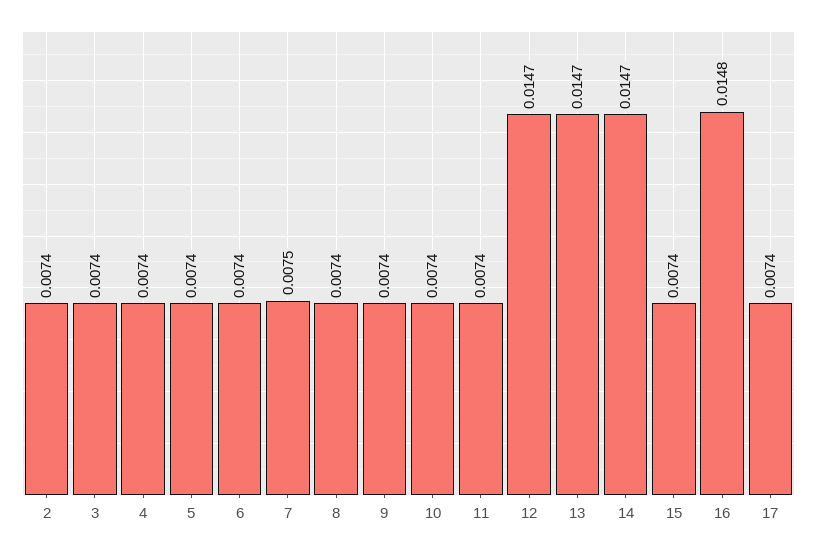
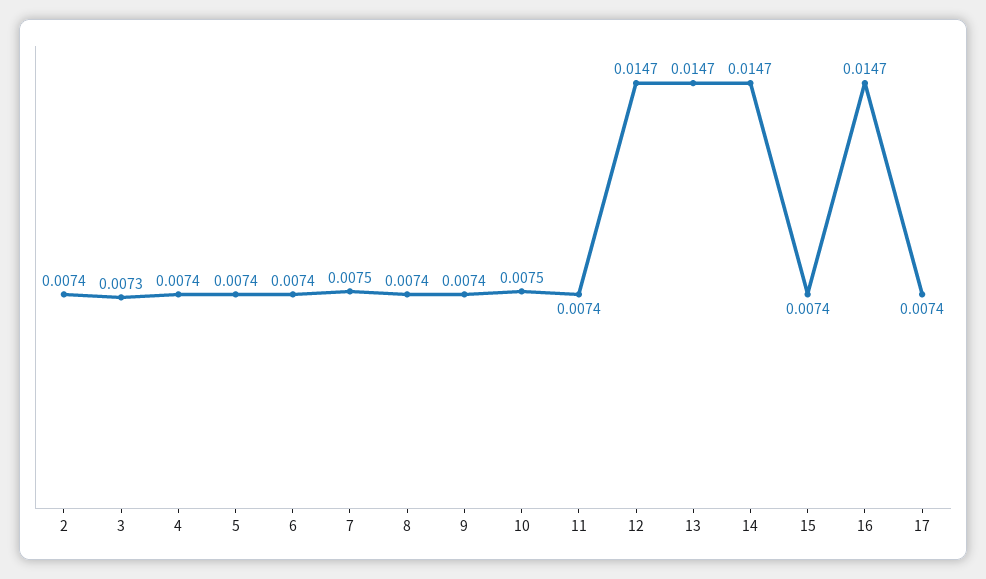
  {
    "2": 0.0074,
-   "3": 0.0074,
+   "3": 0.0073,
    "4": 0.0074,
    "5": 0.0074,
    "6": 0.0074,
    "7": 0.0075,
    "8": 0.0074,
    "9": 0.0074,
-   "10": 0.0074,
+   "10": 0.0075,
    "11": 0.0074,
    "12": 0.0147,
    "13": 0.0147,
    "14": 0.0147,
    "15": 0.0074,
-   "16": 0.0148,
+   "16": 0.0147,
    "17": 0.0074
  }

